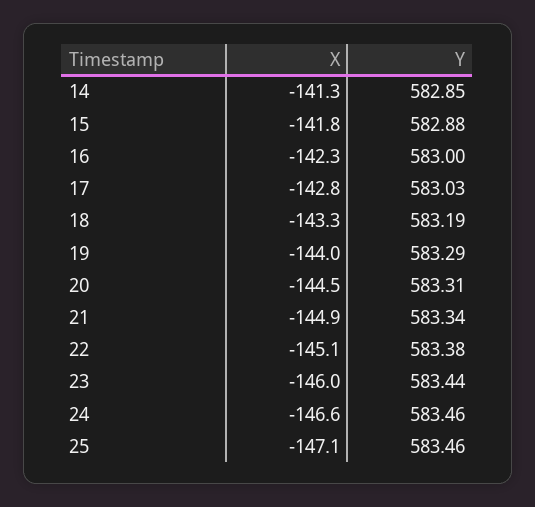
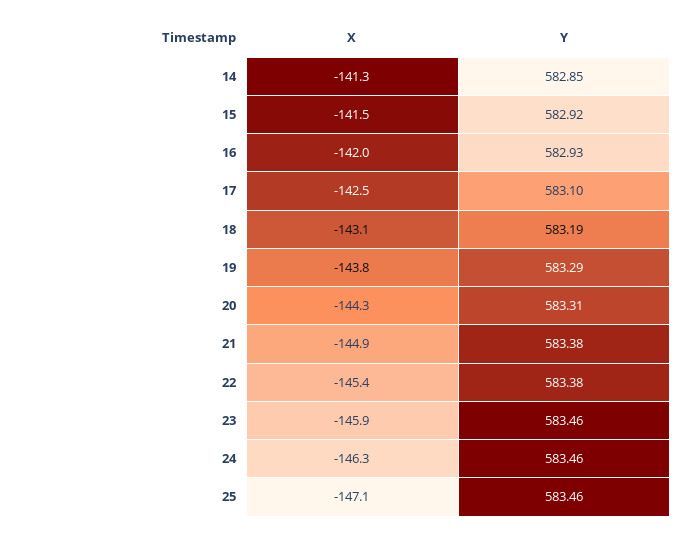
  {
    "X": {
      "14": -141.3,
-     "15": -141.8,
+     "15": -141.5,
-     "16": -142.3,
+     "16": -142,
-     "17": -142.8,
+     "17": -142.5,
-     "18": -143.3,
+     "18": -143.1,
-     "19": -144,
+     "19": -143.8,
-     "20": -144.5,
+     "20": -144.3,
      "21": -144.9,
-     "22": -145.1,
+     "22": -145.4,
-     "23": -146,
+     "23": -145.9,
-     "24": -146.6,
+     "24": -146.3,
      "25": -147.1
    },
    "Y": {
      "14": 582.85,
-     "15": 582.88,
+     "15": 582.92,
-     "16": 583,
+     "16": 582.93,
-     "17": 583.03,
+     "17": 583.1,
      "18": 583.19,
      "19": 583.29,
      "20": 583.31,
-     "21": 583.34,
+     "21": 583.38,
      "22": 583.38,
-     "23": 583.44,
+     "23": 583.46,
      "24": 583.46,
      "25": 583.46
    }
  }

